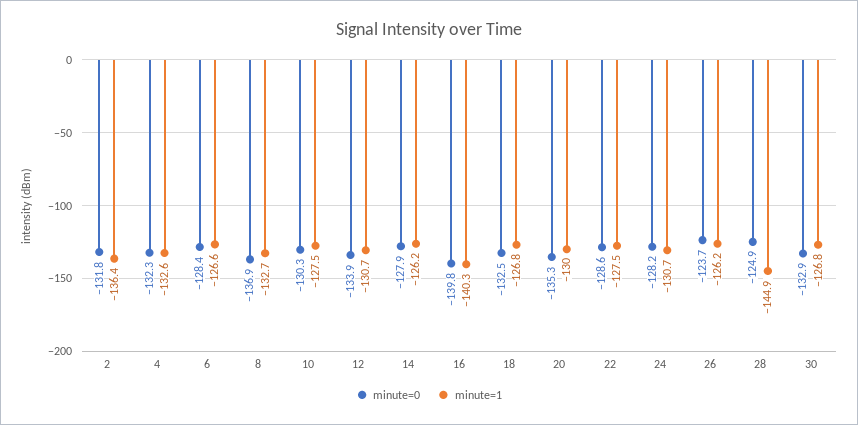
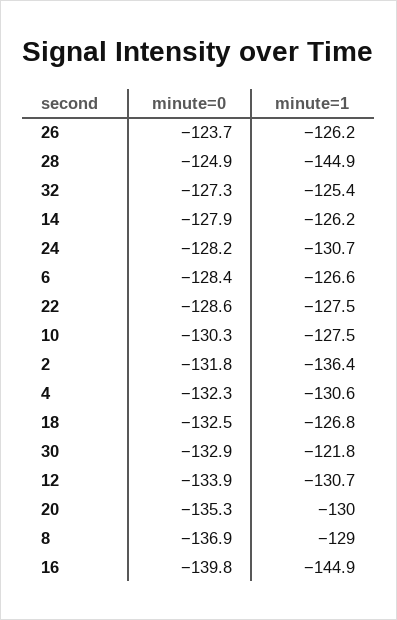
  {
    "minute=0": {
      "2": -131.8,
      "4": -132.3,
      "6": -128.4,
      "8": -136.9,
      "10": -130.3,
      "12": -133.9,
      "14": -127.9,
      "16": -139.8,
      "18": -132.5,
      "20": -135.3,
      "22": -128.6,
      "24": -128.2,
      "26": -123.7,
      "28": -124.9,
-     "30": -132.9
+     "30": -132.9,
+     "32": -127.3
    },
    "minute=1": {
      "2": -136.4,
-     "4": -132.6,
+     "4": -130.6,
      "6": -126.6,
-     "8": -132.7,
+     "8": -129,
      "10": -127.5,
      "12": -130.7,
      "14": -126.2,
-     "16": -140.3,
+     "16": -144.9,
      "18": -126.8,
      "20": -130,
      "22": -127.5,
      "24": -130.7,
      "26": -126.2,
      "28": -144.9,
-     "30": -126.8
+     "30": -121.8,
+     "32": -125.4
    }
  }

